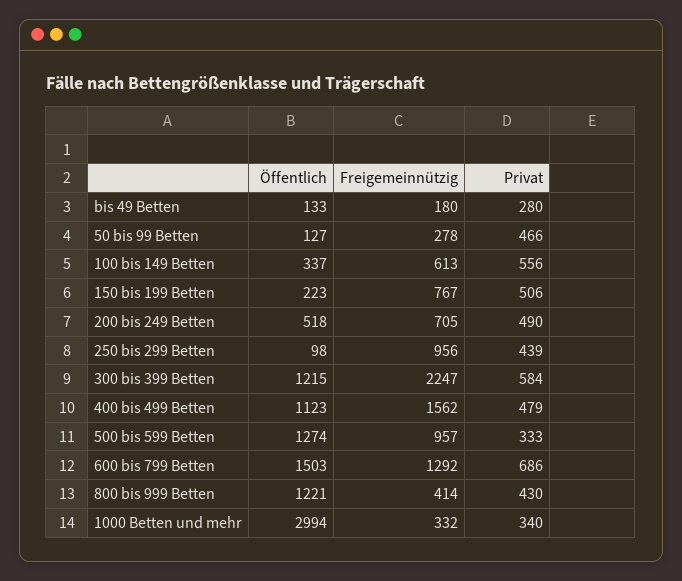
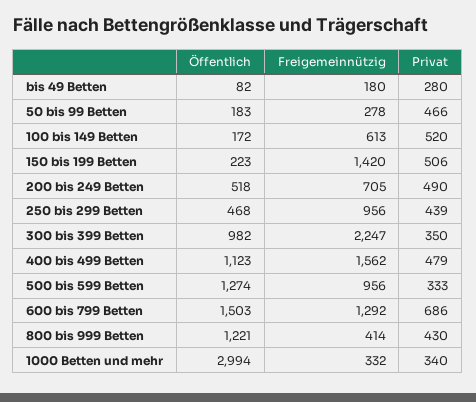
  {
    "Öffentlich": {
-     "bis 49 Betten": 133,
+     "bis 49 Betten": 82,
-     "50 bis 99 Betten": 127,
+     "50 bis 99 Betten": 183,
-     "100 bis 149 Betten": 337,
+     "100 bis 149 Betten": 172,
      "150 bis 199 Betten": 223,
      "200 bis 249 Betten": 518,
-     "250 bis 299 Betten": 98,
+     "250 bis 299 Betten": 468,
-     "300 bis 399 Betten": 1215,
+     "300 bis 399 Betten": 982,
      "400 bis 499 Betten": 1123,
      "500 bis 599 Betten": 1274,
      "600 bis 799 Betten": 1503,
      "800 bis 999 Betten": 1221,
      "1000 Betten und mehr": 2994
    },
    "Freigemeinnützig": {
      "bis 49 Betten": 180,
      "50 bis 99 Betten": 278,
      "100 bis 149 Betten": 613,
-     "150 bis 199 Betten": 767,
+     "150 bis 199 Betten": 1420,
      "200 bis 249 Betten": 705,
      "250 bis 299 Betten": 956,
      "300 bis 399 Betten": 2247,
      "400 bis 499 Betten": 1562,
-     "500 bis 599 Betten": 957,
+     "500 bis 599 Betten": 956,
      "600 bis 799 Betten": 1292,
      "800 bis 999 Betten": 414,
      "1000 Betten und mehr": 332
    },
    "Privat": {
      "bis 49 Betten": 280,
      "50 bis 99 Betten": 466,
-     "100 bis 149 Betten": 556,
+     "100 bis 149 Betten": 520,
      "150 bis 199 Betten": 506,
      "200 bis 249 Betten": 490,
      "250 bis 299 Betten": 439,
-     "300 bis 399 Betten": 584,
+     "300 bis 399 Betten": 350,
      "400 bis 499 Betten": 479,
      "500 bis 599 Betten": 333,
      "600 bis 799 Betten": 686,
      "800 bis 999 Betten": 430,
      "1000 Betten und mehr": 340
    }
  }

